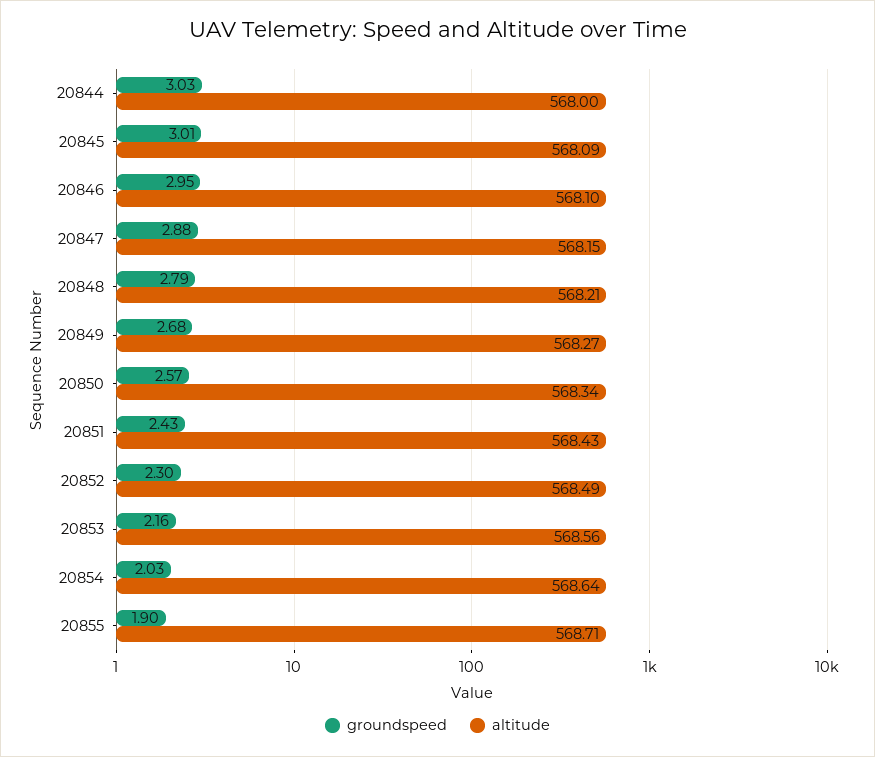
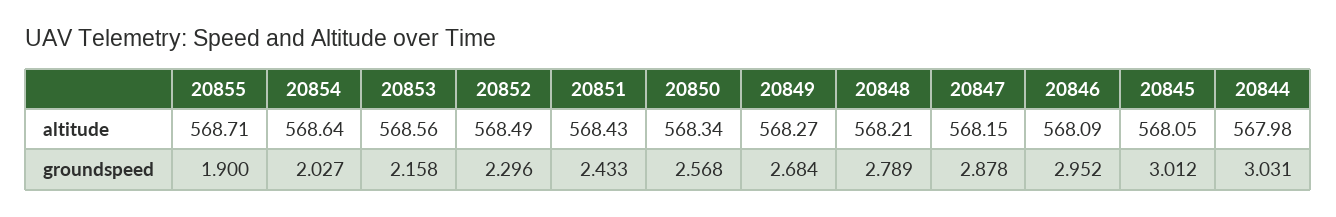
  {
    "groundspeed": {
      "20844": 3.031,
      "20845": 3.012,
      "20846": 2.952,
      "20847": 2.878,
      "20848": 2.789,
      "20849": 2.684,
      "20850": 2.568,
      "20851": 2.433,
      "20852": 2.296,
      "20853": 2.158,
      "20854": 2.027,
      "20855": 1.9
    },
    "altitude": {
-     "20844": 568,
+     "20844": 567.98,
-     "20845": 568.09,
+     "20845": 568.05,
-     "20846": 568.1,
+     "20846": 568.09,
      "20847": 568.15,
      "20848": 568.21,
      "20849": 568.27,
      "20850": 568.34,
      "20851": 568.43,
      "20852": 568.49,
      "20853": 568.56,
      "20854": 568.64,
      "20855": 568.71
    }
  }

